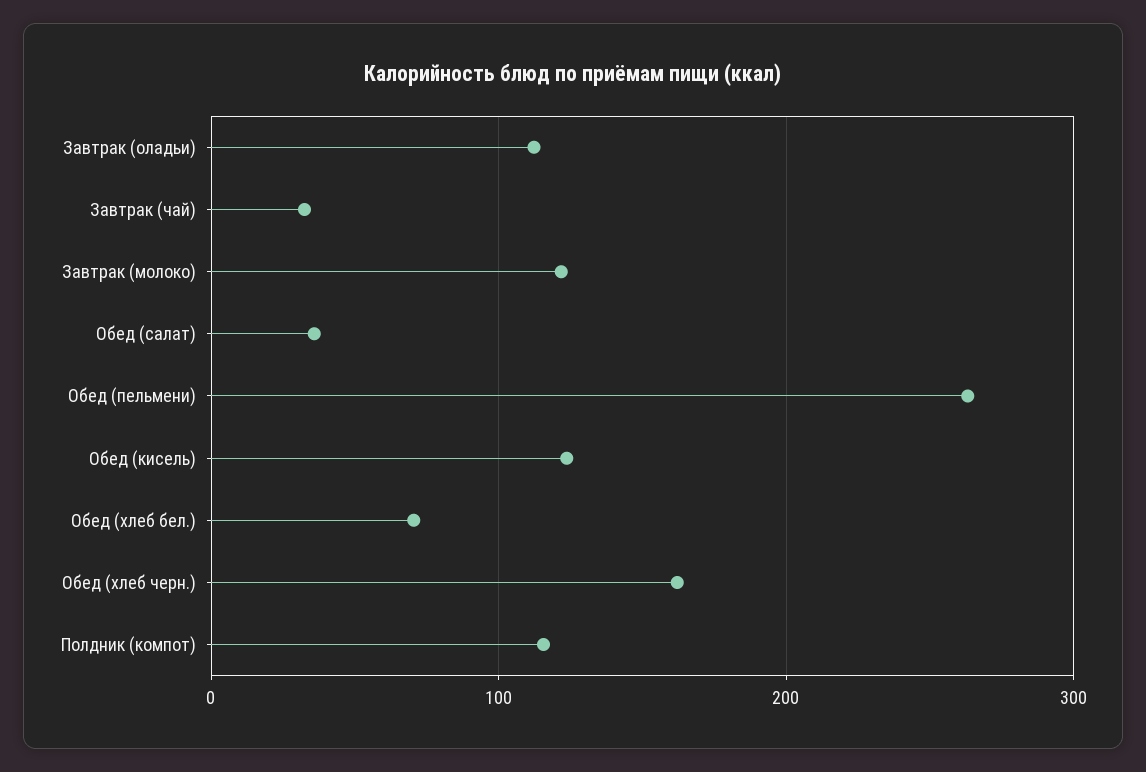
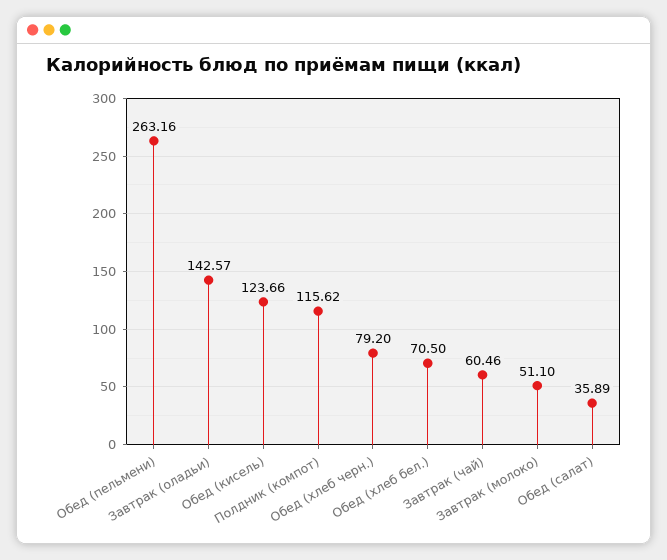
  {
-   "Завтрак (оладьи)": 110,
+   "Завтрак (оладьи)": 142.57,
-   "Завтрак (чай)": 30,
+   "Завтрак (чай)": 60.46,
-   "Завтрак (молоко)": 120,
+   "Завтрак (молоко)": 51.1,
    "Обед (салат)": 35.89,
    "Обед (пельмени)": 263.16,
    "Обед (кисель)": 123.66,
    "Обед (хлеб бел.)": 70.5,
-   "Обед (хлеб черн.)": 160,
+   "Обед (хлеб черн.)": 79.2,
    "Полдник (компот)": 115.62
  }

